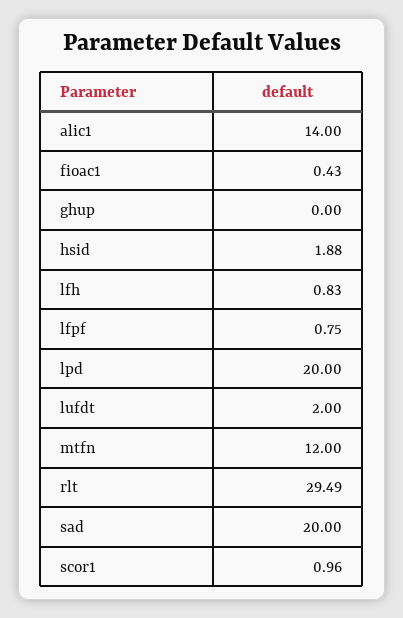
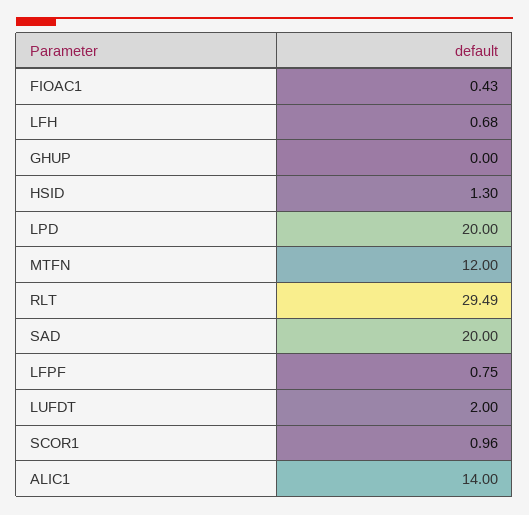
  {
    "alic1": 14,
    "fioac1": 0.43,
    "ghup": 0,
-   "hsid": 1.88,
+   "hsid": 1.3,
-   "lfh": 0.83,
+   "lfh": 0.68,
    "lfpf": 0.75,
    "lpd": 20,
    "lufdt": 2,
    "mtfn": 12,
    "rlt": 29.49,
    "sad": 20,
    "scor1": 0.96
  }

